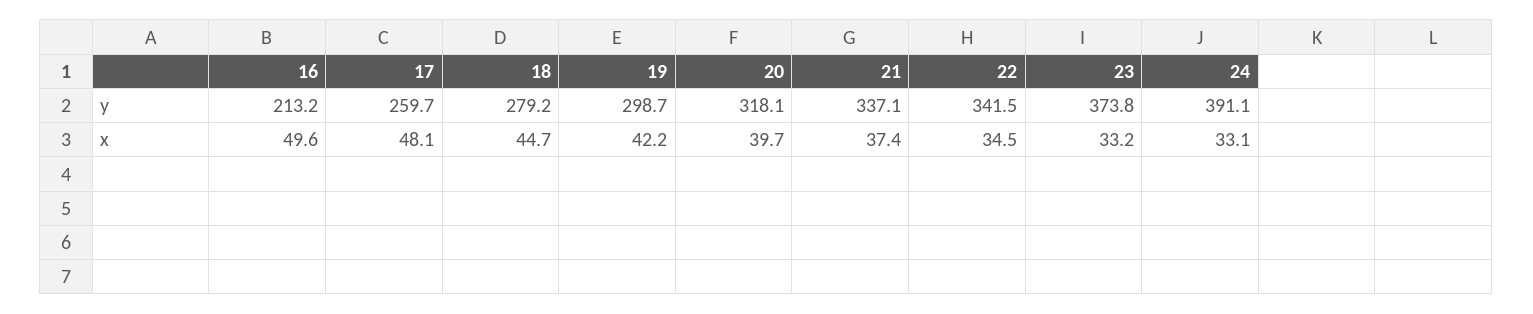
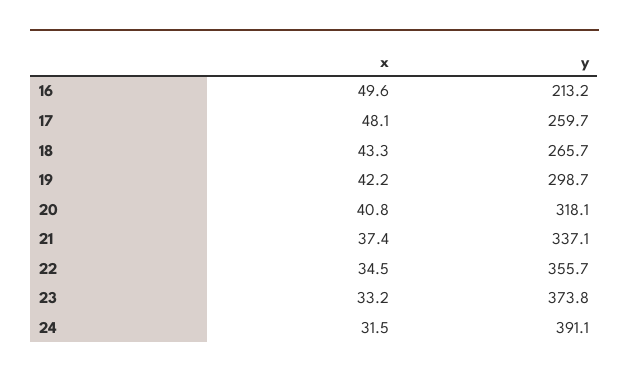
  {
    "16": {
      "y": 213.2,
      "x": 49.6
    },
    "17": {
      "y": 259.7,
      "x": 48.1
    },
    "18": {
-     "y": 279.2,
+     "y": 265.7,
-     "x": 44.7
+     "x": 43.3
    },
    "19": {
      "y": 298.7,
      "x": 42.2
    },
    "20": {
      "y": 318.1,
-     "x": 39.7
+     "x": 40.8
    },
    "21": {
      "y": 337.1,
      "x": 37.4
    },
    "22": {
-     "y": 341.5,
+     "y": 355.7,
      "x": 34.5
    },
    "23": {
      "y": 373.8,
      "x": 33.2
    },
    "24": {
      "y": 391.1,
-     "x": 33.1
+     "x": 31.5
    }
  }

